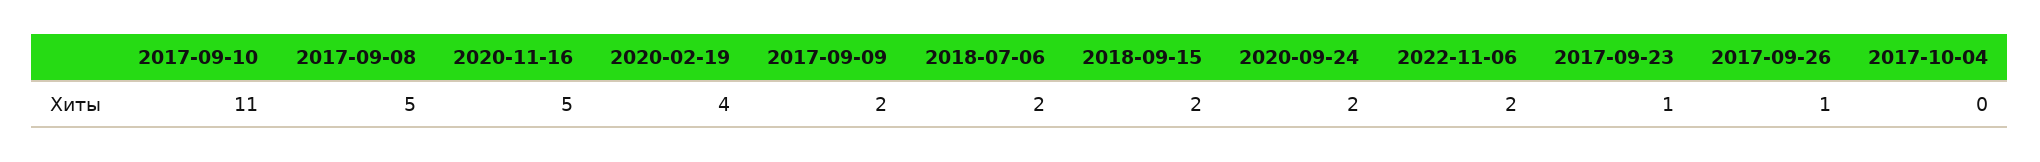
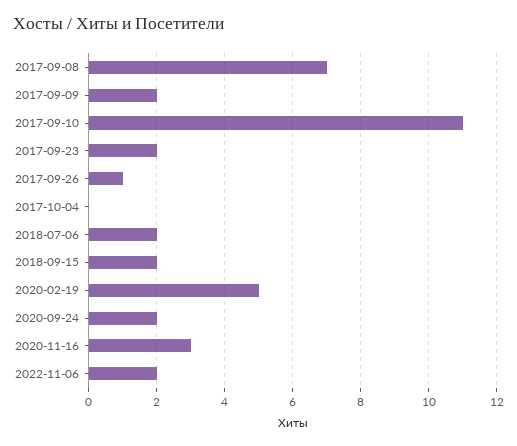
  {
    "2017-09-10": 11,
-   "2017-09-08": 5,
+   "2017-09-08": 7,
-   "2020-11-16": 5,
+   "2020-11-16": 3,
-   "2020-02-19": 4,
+   "2020-02-19": 5,
    "2017-09-09": 2,
    "2018-07-06": 2,
    "2018-09-15": 2,
    "2020-09-24": 2,
    "2022-11-06": 2,
-   "2017-09-23": 1,
+   "2017-09-23": 2,
    "2017-09-26": 1,
    "2017-10-04": 0
  }

